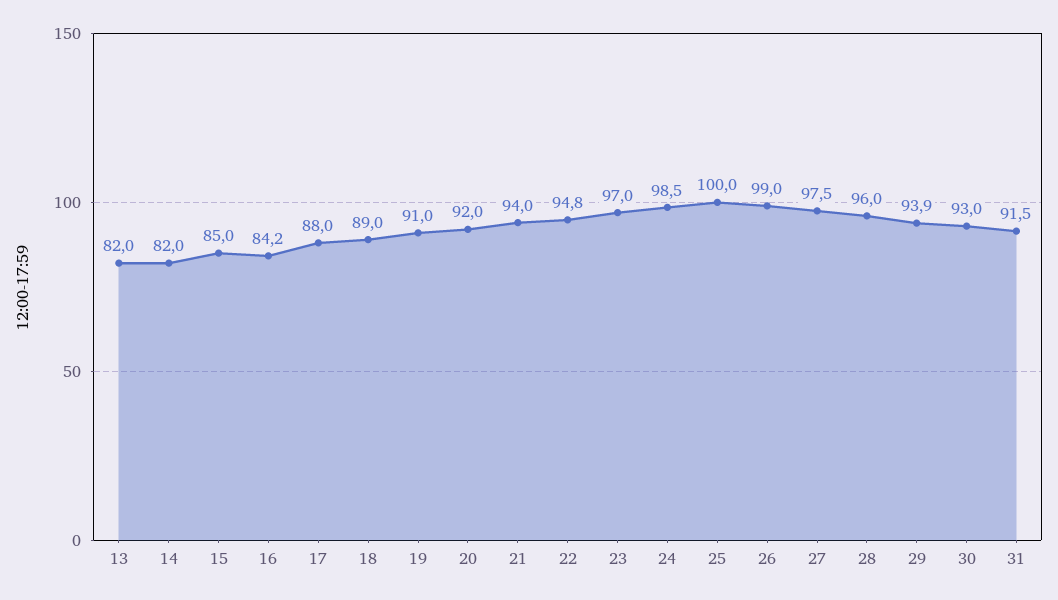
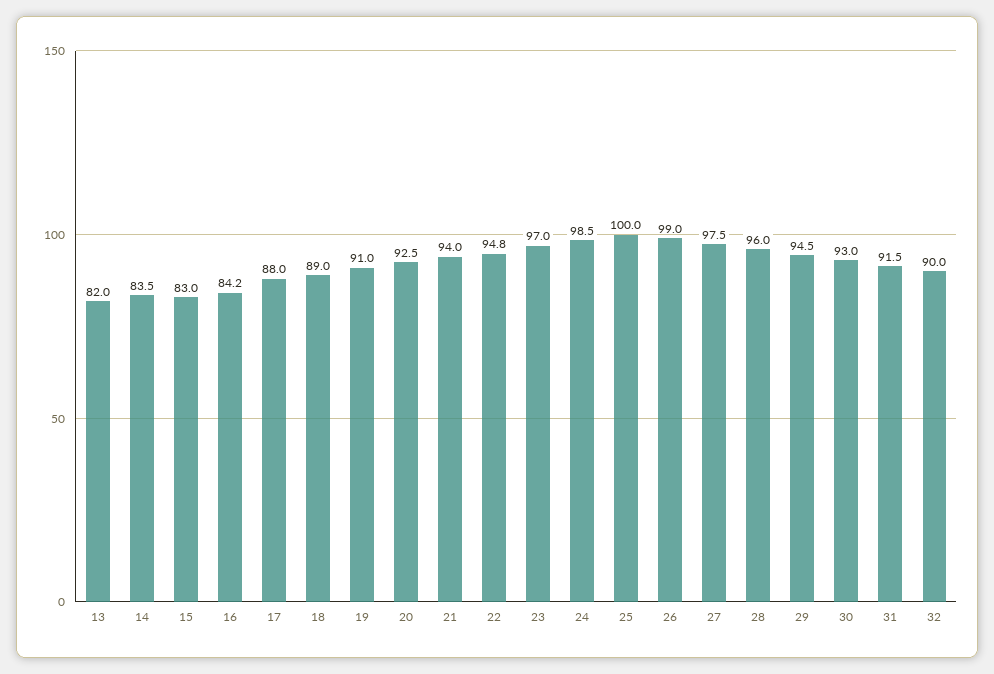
  {
    "13": 82,
-   "14": 82,
+   "14": 83.5,
-   "15": 85,
+   "15": 83,
    "16": 84.2,
    "17": 88,
    "18": 89,
    "19": 91,
-   "20": 92,
+   "20": 92.5,
    "21": 94,
    "22": 94.8,
    "23": 97,
    "24": 98.5,
    "25": 100,
    "26": 99,
    "27": 97.5,
    "28": 96,
-   "29": 93.9,
+   "29": 94.5,
    "30": 93,
-   "31": 91.5
+   "31": 91.5,
+   "32": 90
  }

